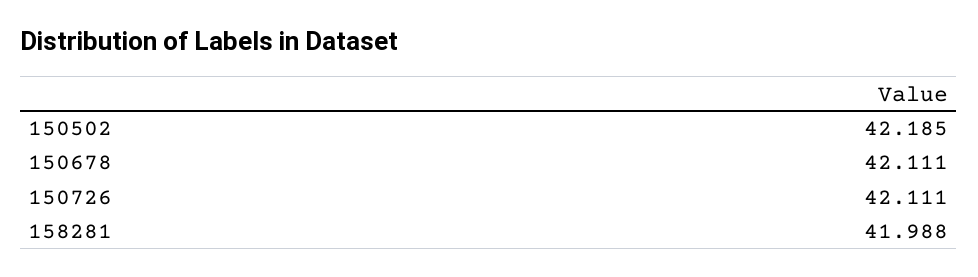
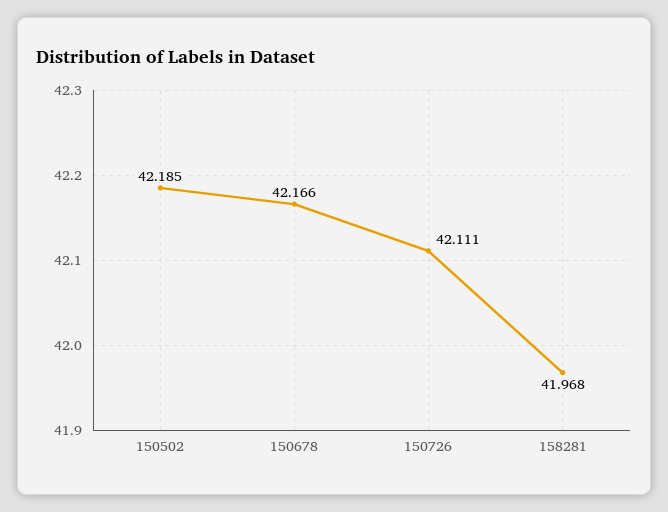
  {
    "150502": 42.185,
-   "150678": 42.111,
+   "150678": 42.166,
    "150726": 42.111,
-   "158281": 41.988
+   "158281": 41.968
  }

